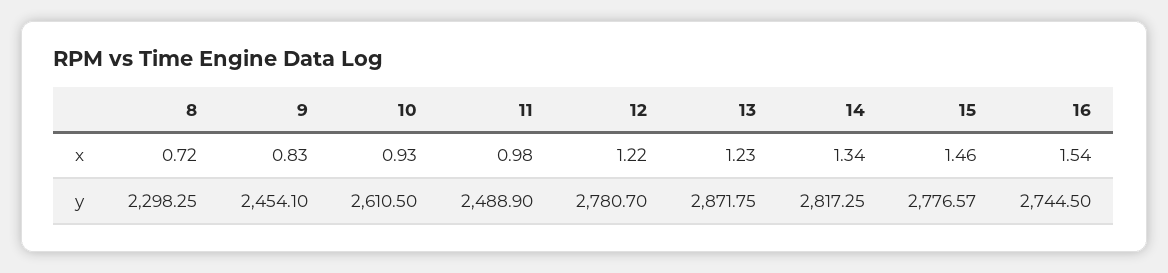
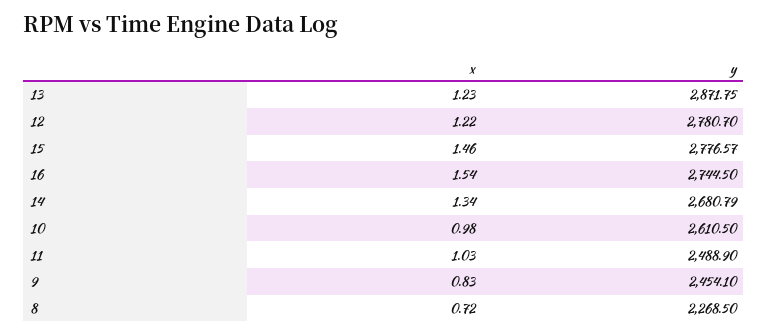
  {
    "8": {
      "x": 0.72,
-     "y": 2298.25
+     "y": 2268.5
    },
    "9": {
      "x": 0.83,
      "y": 2454.1
    },
    "10": {
-     "x": 0.93,
+     "x": 0.98,
      "y": 2610.5
    },
    "11": {
-     "x": 0.98,
+     "x": 1.03,
      "y": 2488.9
    },
    "12": {
      "x": 1.22,
      "y": 2780.7
    },
    "13": {
      "x": 1.23,
      "y": 2871.75
    },
    "14": {
      "x": 1.34,
-     "y": 2817.25
+     "y": 2680.79
    },
    "15": {
      "x": 1.46,
      "y": 2776.57
    },
    "16": {
      "x": 1.54,
      "y": 2744.5
    }
  }

